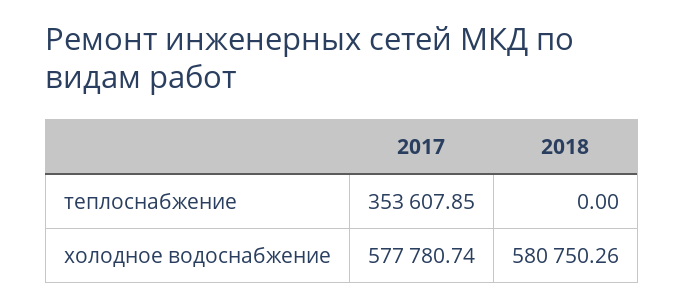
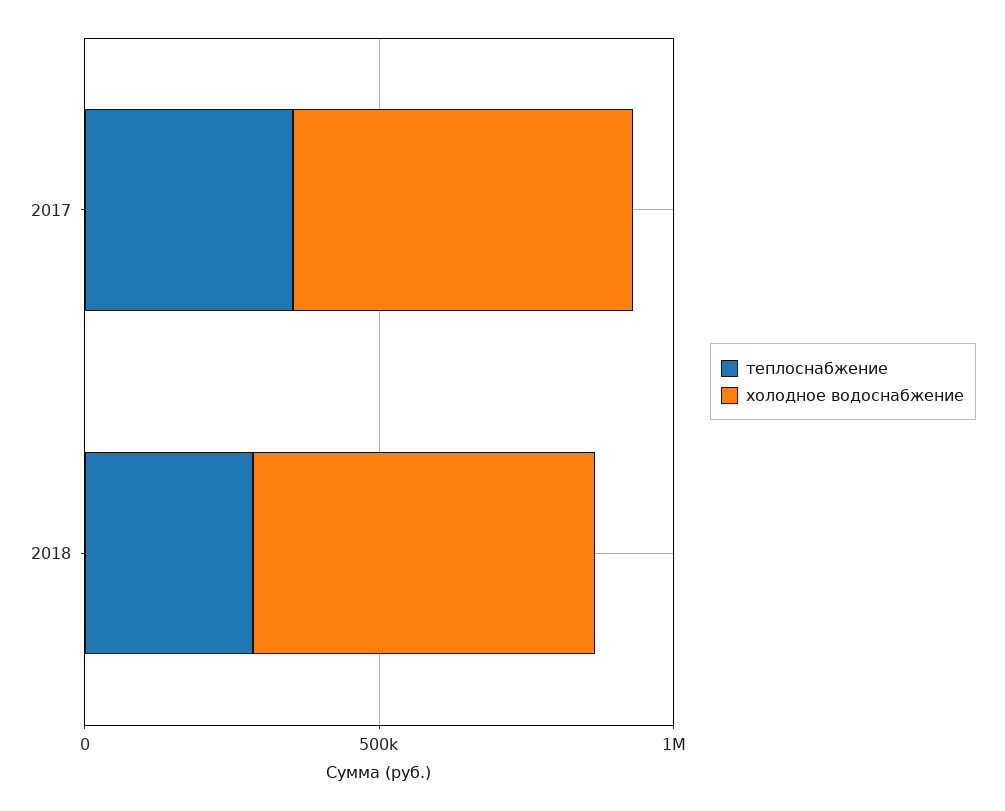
  {
    "теплоснабжение": {
      "2017": 353607.85,
-     "2018": 0
+     "2018": 300000
    },
    "холодное водоснабжение": {
      "2017": 577780.74,
      "2018": 580750.26
    }
  }

